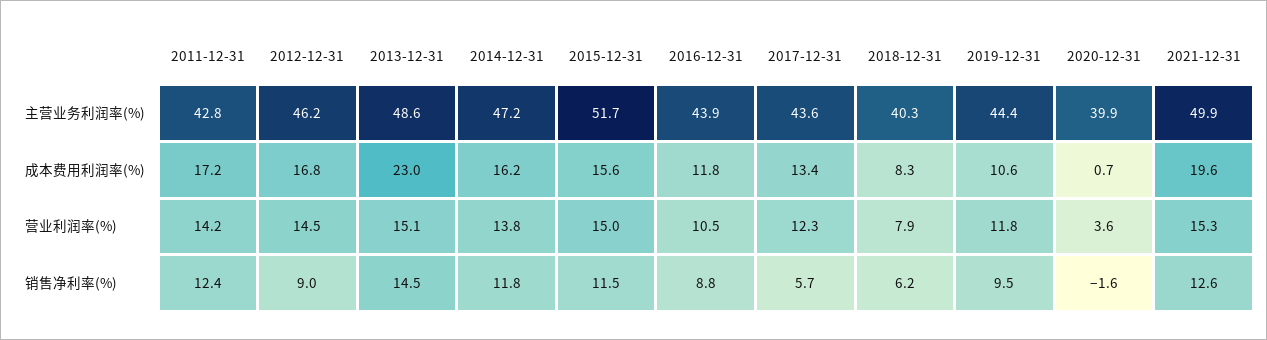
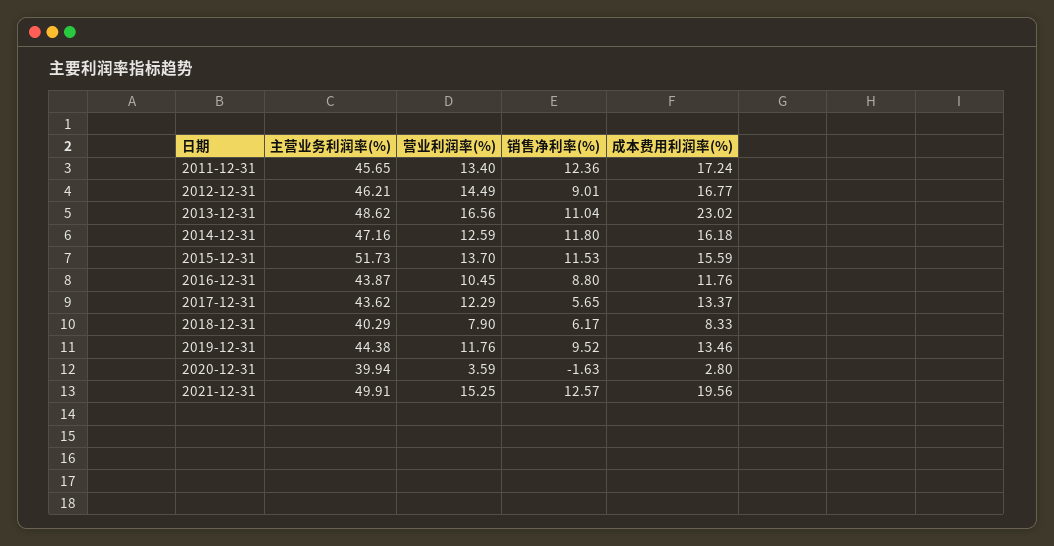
  {
    "2011-12-31": {
-     "主营业务利润率(%)": 42.8,
+     "主营业务利润率(%)": 45.65,
      "成本费用利润率(%)": 17.24,
-     "营业利润率(%)": 14.2,
+     "营业利润率(%)": 13.4,
      "销售净利率(%)": 12.36
    },
    "2012-12-31": {
      "主营业务利润率(%)": 46.21,
      "成本费用利润率(%)": 16.77,
      "营业利润率(%)": 14.49,
      "销售净利率(%)": 9.01
    },
    "2013-12-31": {
      "主营业务利润率(%)": 48.62,
      "成本费用利润率(%)": 23.02,
-     "营业利润率(%)": 15.1,
+     "营业利润率(%)": 16.56,
-     "销售净利率(%)": 14.5
+     "销售净利率(%)": 11.04
    },
    "2014-12-31": {
      "主营业务利润率(%)": 47.16,
      "成本费用利润率(%)": 16.18,
-     "营业利润率(%)": 13.8,
+     "营业利润率(%)": 12.59,
      "销售净利率(%)": 11.8
    },
    "2015-12-31": {
      "主营业务利润率(%)": 51.73,
      "成本费用利润率(%)": 15.59,
-     "营业利润率(%)": 15,
+     "营业利润率(%)": 13.7,
      "销售净利率(%)": 11.53
    },
    "2016-12-31": {
      "主营业务利润率(%)": 43.87,
      "成本费用利润率(%)": 11.76,
      "营业利润率(%)": 10.45,
      "销售净利率(%)": 8.8
    },
    "2017-12-31": {
      "主营业务利润率(%)": 43.62,
      "成本费用利润率(%)": 13.37,
      "营业利润率(%)": 12.29,
      "销售净利率(%)": 5.65
    },
    "2018-12-31": {
      "主营业务利润率(%)": 40.29,
      "成本费用利润率(%)": 8.33,
      "营业利润率(%)": 7.9,
      "销售净利率(%)": 6.17
    },
    "2019-12-31": {
      "主营业务利润率(%)": 44.38,
-     "成本费用利润率(%)": 10.6,
+     "成本费用利润率(%)": 13.46,
      "营业利润率(%)": 11.76,
      "销售净利率(%)": 9.52
    },
    "2020-12-31": {
      "主营业务利润率(%)": 39.94,
-     "成本费用利润率(%)": 0.7,
+     "成本费用利润率(%)": 2.8,
      "营业利润率(%)": 3.59,
      "销售净利率(%)": -1.63
    },
    "2021-12-31": {
      "主营业务利润率(%)": 49.91,
      "成本费用利润率(%)": 19.56,
      "营业利润率(%)": 15.25,
      "销售净利率(%)": 12.57
    }
  }

